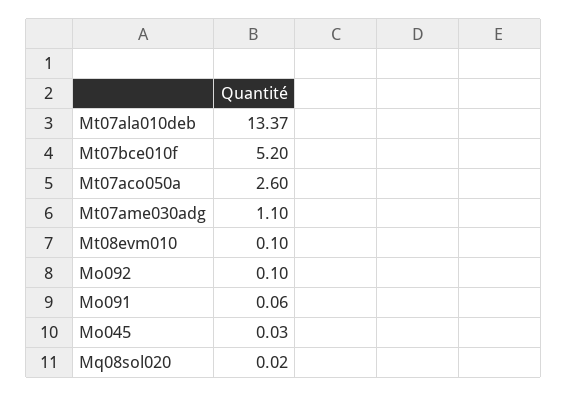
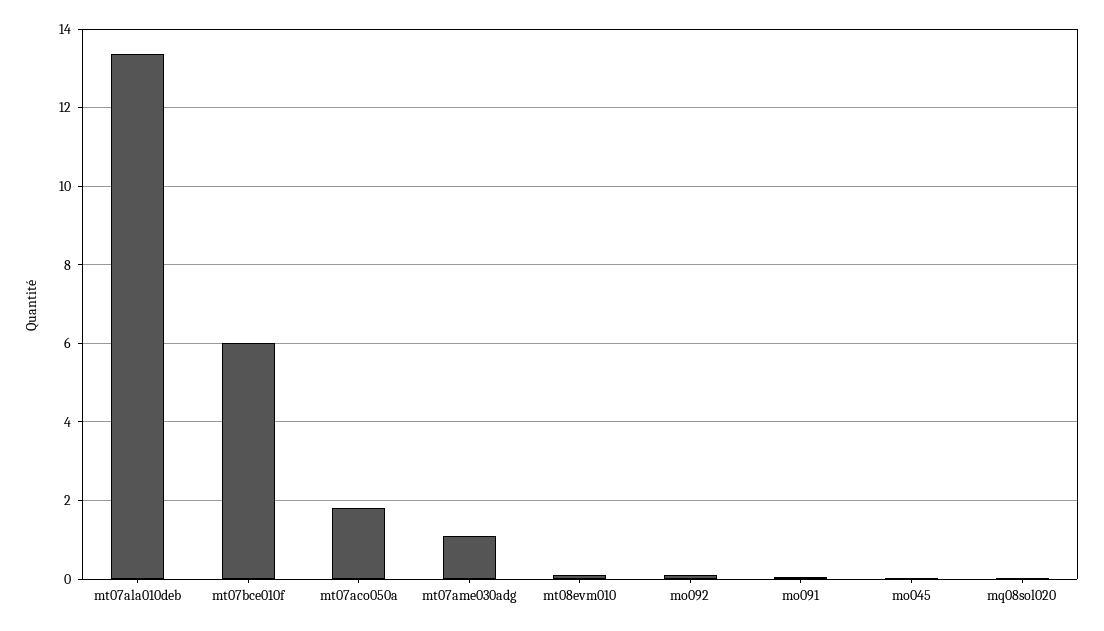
  {
    "Mt07ala010deb": 13.37,
-   "Mt07bce010f": 5.2,
+   "Mt07bce010f": 6,
-   "Mt07aco050a": 2.6,
+   "Mt07aco050a": 1.8,
    "Mt07ame030adg": 1.1,
    "Mt08evm010": 0.1,
    "Mo092": 0.1,
    "Mo091": 0.06,
    "Mo045": 0.03,
    "Mq08sol020": 0.02
  }

